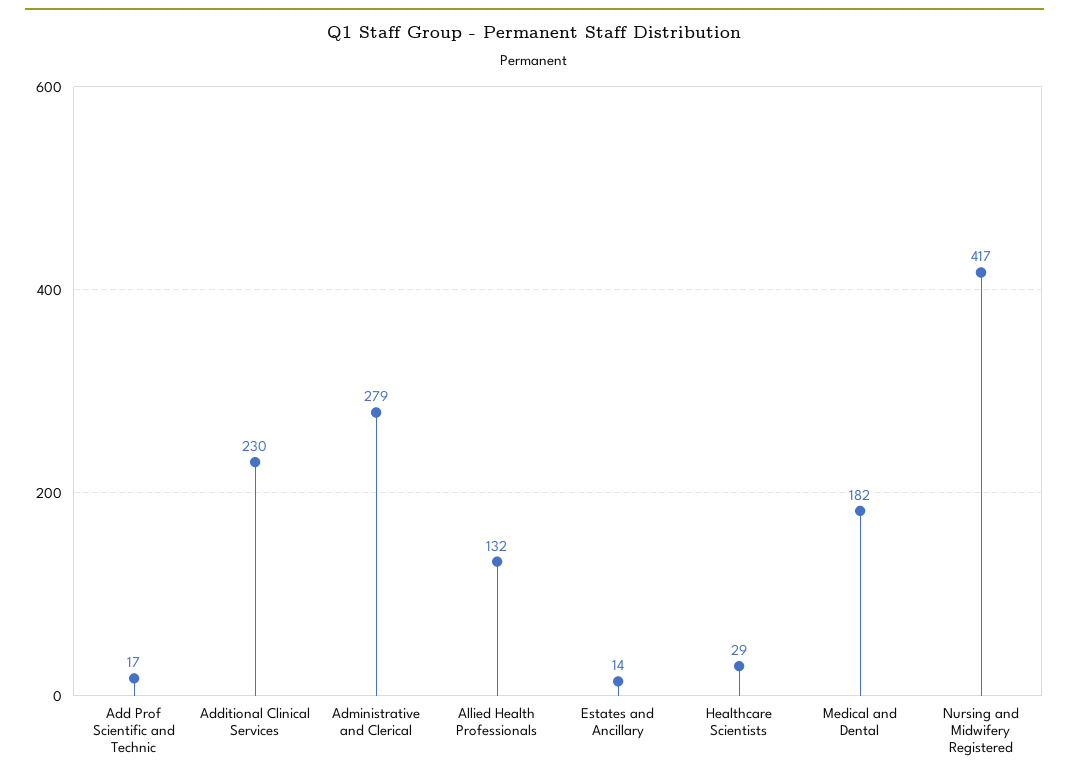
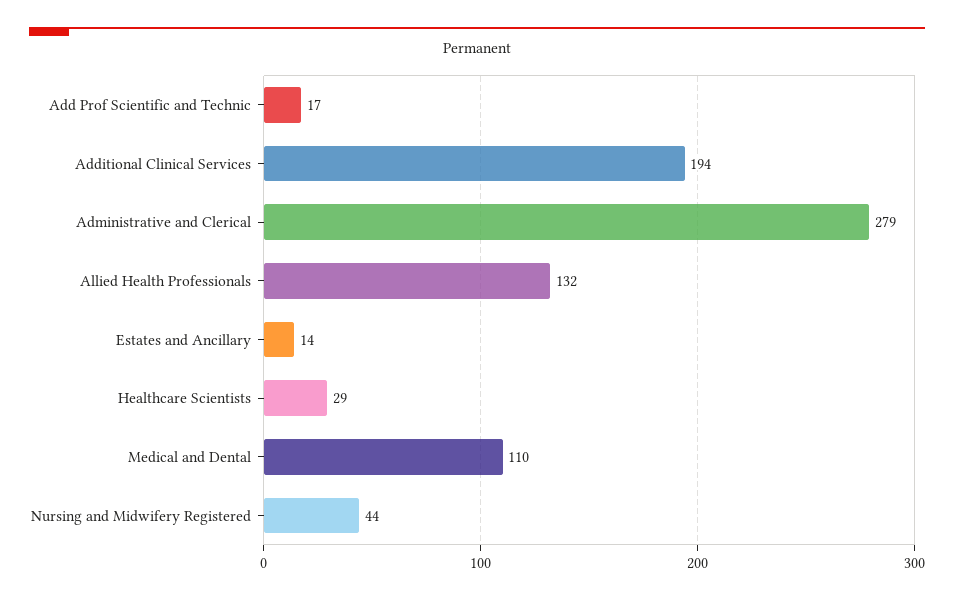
  {
    "Add Prof Scientific and Technic": 17,
-   "Additional Clinical Services": 230,
+   "Additional Clinical Services": 194,
    "Administrative and Clerical": 279,
    "Allied Health Professionals": 132,
    "Estates and Ancillary": 14,
    "Healthcare Scientists": 29,
-   "Medical and Dental": 182,
+   "Medical and Dental": 110,
-   "Nursing and Midwifery Registered": 417
+   "Nursing and Midwifery Registered": 44
  }

